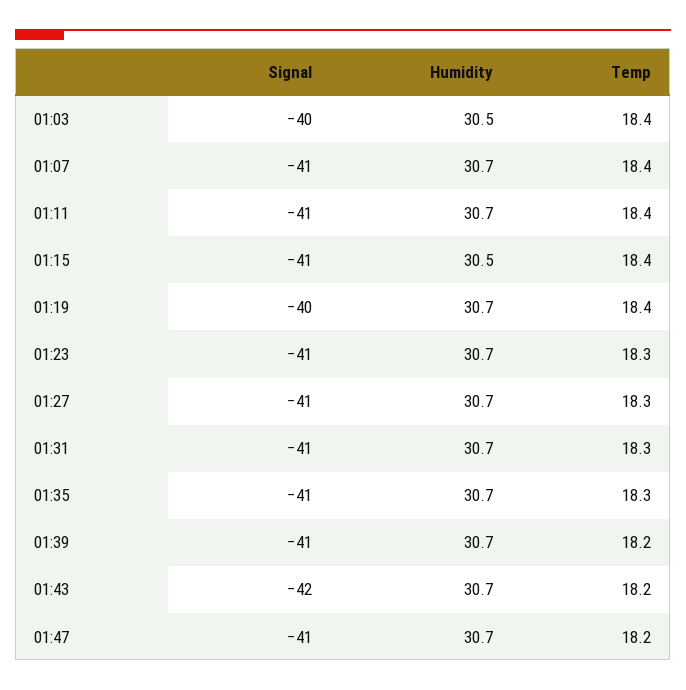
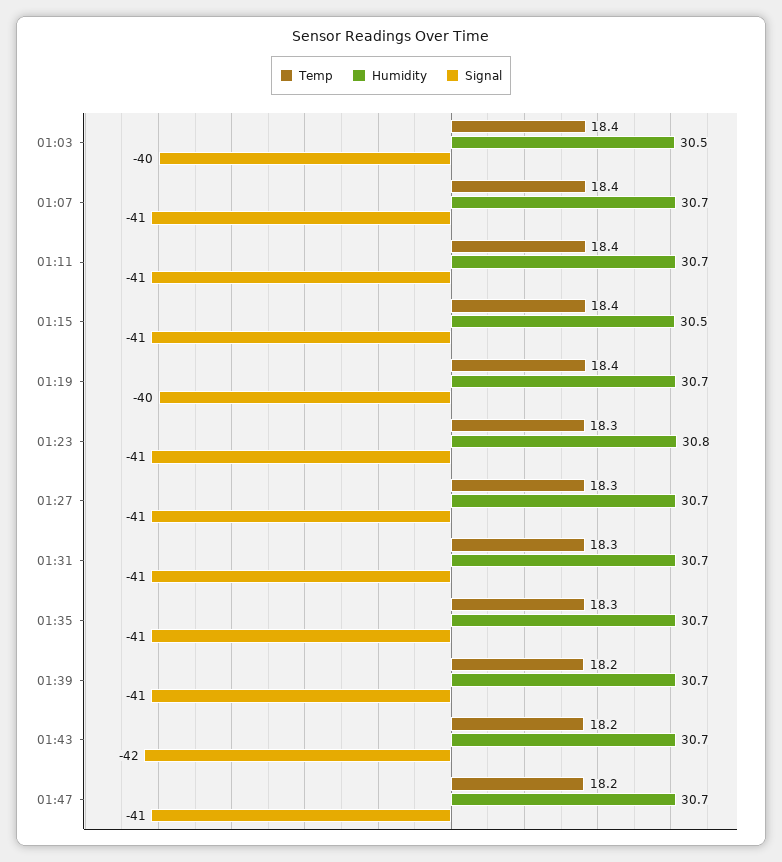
  {
    "Signal": {
      "01:03": -40,
      "01:07": -41,
      "01:11": -41,
      "01:15": -41,
      "01:19": -40,
      "01:23": -41,
      "01:27": -41,
      "01:31": -41,
      "01:35": -41,
      "01:39": -41,
      "01:43": -42,
      "01:47": -41
    },
    "Humidity": {
      "01:03": 30.5,
      "01:07": 30.7,
      "01:11": 30.7,
      "01:15": 30.5,
      "01:19": 30.7,
-     "01:23": 30.7,
+     "01:23": 30.8,
      "01:27": 30.7,
      "01:31": 30.7,
      "01:35": 30.7,
      "01:39": 30.7,
      "01:43": 30.7,
      "01:47": 30.7
    },
    "Temp": {
      "01:03": 18.4,
      "01:07": 18.4,
      "01:11": 18.4,
      "01:15": 18.4,
      "01:19": 18.4,
      "01:23": 18.3,
      "01:27": 18.3,
      "01:31": 18.3,
      "01:35": 18.3,
      "01:39": 18.2,
      "01:43": 18.2,
      "01:47": 18.2
    }
  }

